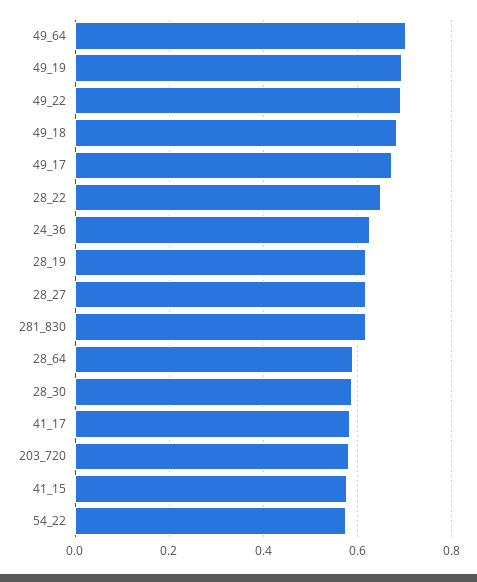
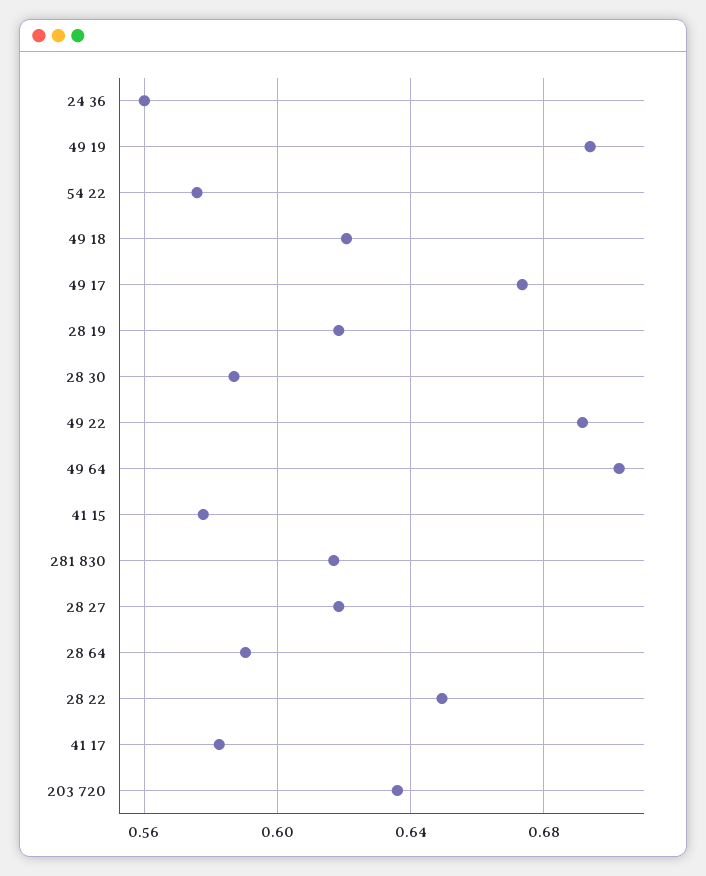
  {
    "49_64": 0.705,
    "49_19": 0.695,
    "49_22": 0.69,
-   "49_18": 0.68,
+   "49_18": 0.62,
    "49_17": 0.675,
    "28_22": 0.65,
-   "24_36": 0.62,
+   "24_36": 0.56,
    "28_19": 0.62,
    "28_27": 0.62,
    "281_830": 0.615,
    "28_64": 0.59,
    "28_30": 0.585,
    "41_17": 0.585,
-   "203_720": 0.58,
+   "203_720": 0.635,
    "41_15": 0.58,
    "54_22": 0.575
  }

